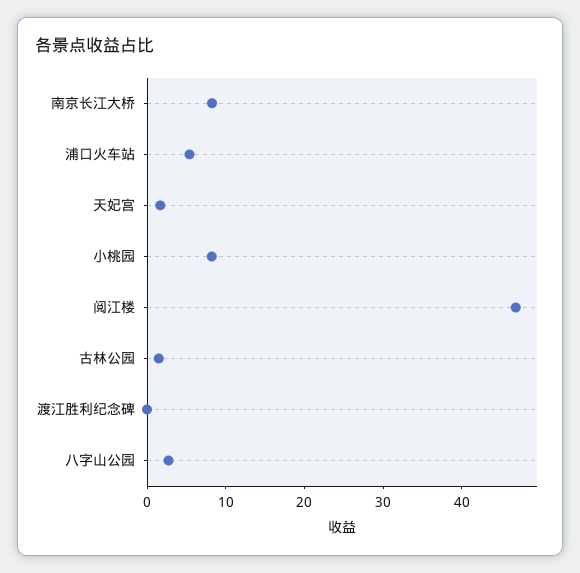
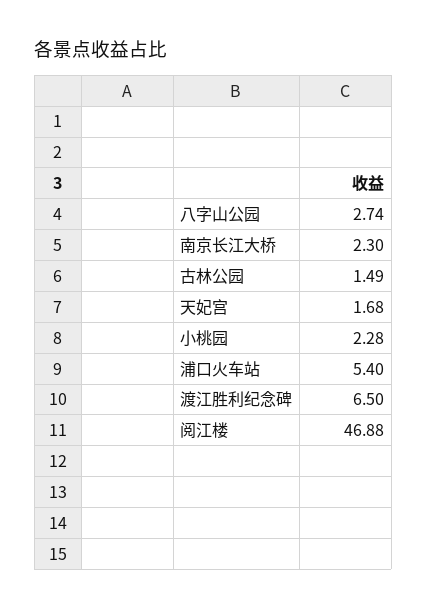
  {
-   "南京长江大桥": 8,
+   "南京长江大桥": 2.3,
    "浦口火车站": 5.4,
    "天妃宫": 1.68,
-   "小桃园": 8,
+   "小桃园": 2.28,
    "阅江楼": 46.88,
    "古林公园": 1.49,
-   "渡江胜利纪念碑": 0,
+   "渡江胜利纪念碑": 6.5,
    "八字山公园": 2.74
  }

